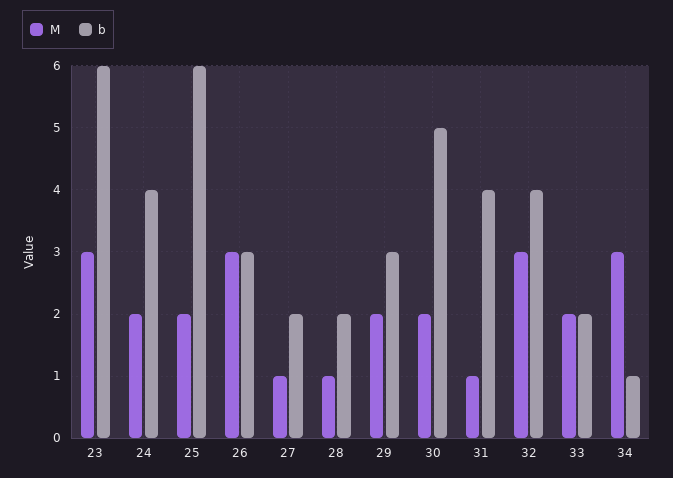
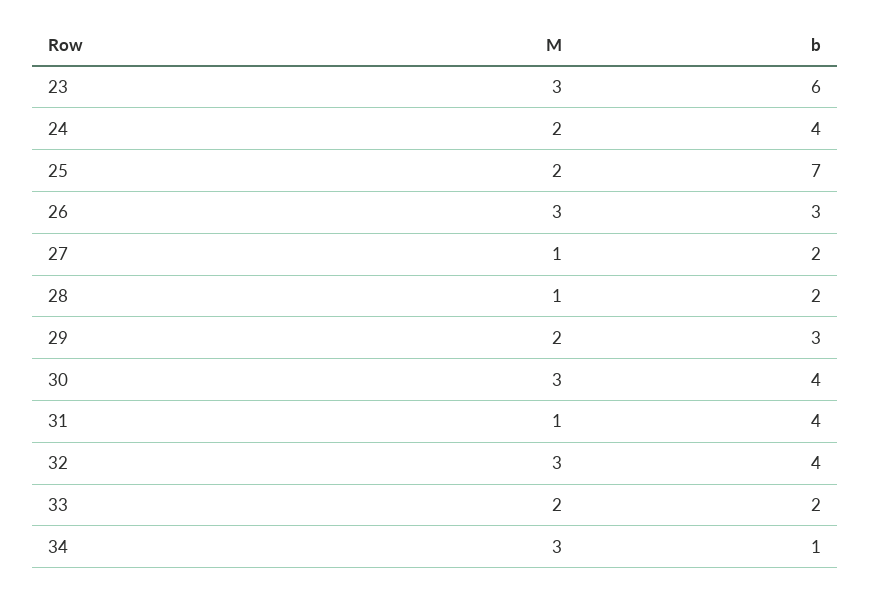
  {
    "M": {
      "23": 3,
      "24": 2,
      "25": 2,
      "26": 3,
      "27": 1,
      "28": 1,
      "29": 2,
-     "30": 2,
+     "30": 3,
      "31": 1,
      "32": 3,
      "33": 2,
      "34": 3
    },
    "b": {
      "23": 6,
      "24": 4,
-     "25": 6,
+     "25": 7,
      "26": 3,
      "27": 2,
      "28": 2,
      "29": 3,
-     "30": 5,
+     "30": 4,
      "31": 4,
      "32": 4,
      "33": 2,
      "34": 1
    }
  }

